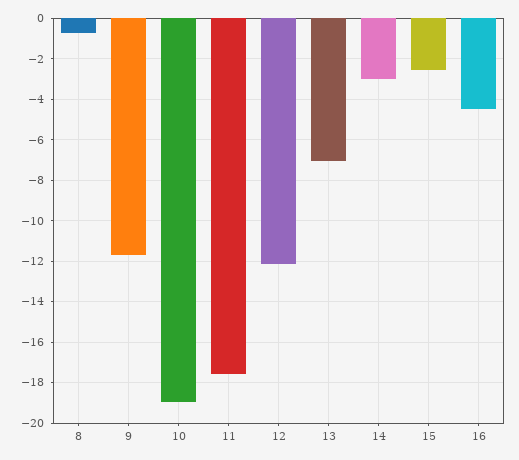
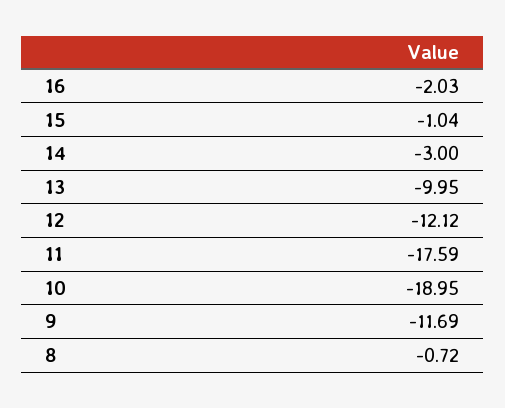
  {
    "8": -0.72,
    "9": -11.69,
    "10": -18.95,
    "11": -17.59,
    "12": -12.12,
-   "13": -7,
+   "13": -9.95,
    "14": -3,
-   "15": -2.5,
+   "15": -1.04,
-   "16": -4.5
+   "16": -2.03
  }

